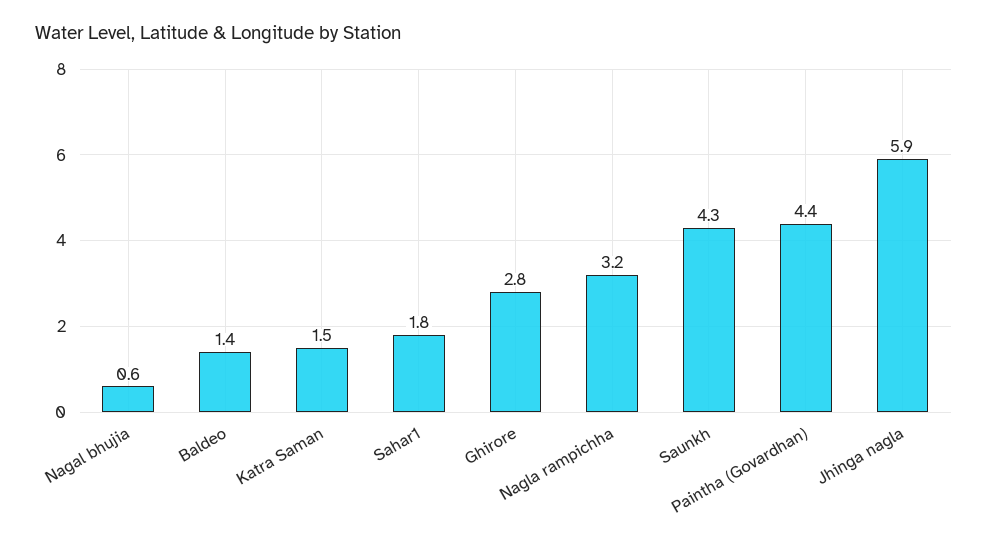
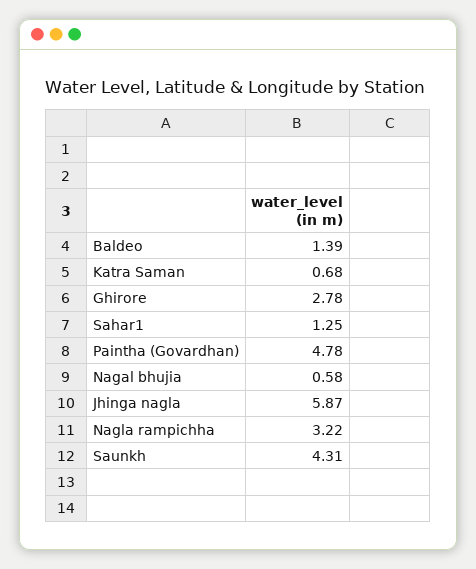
  {
    "Nagal bhujia": 0.58,
    "Baldeo": 1.39,
-   "Katra Saman": 1.5,
+   "Katra Saman": 0.68,
-   "Sahar1": 1.8,
+   "Sahar1": 1.25,
    "Ghirore": 2.78,
    "Nagla rampichha": 3.22,
    "Saunkh": 4.31,
-   "Paintha (Govardhan)": 4.4,
+   "Paintha (Govardhan)": 4.78,
    "Jhinga nagla": 5.87
  }

